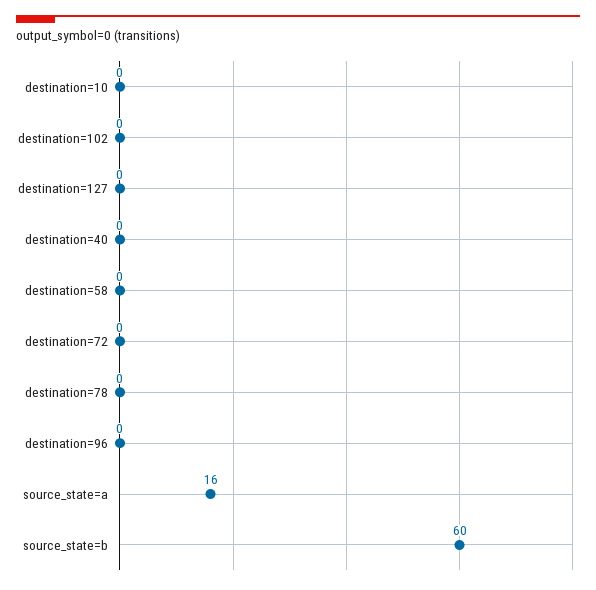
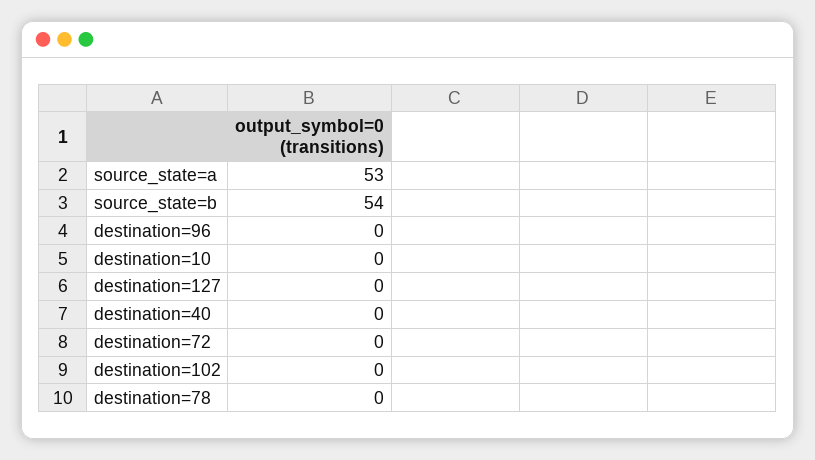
  {
    "destination=10": 0,
    "destination=102": 0,
    "destination=127": 0,
    "destination=40": 0,
-   "destination=58": 0,
    "destination=72": 0,
    "destination=78": 0,
    "destination=96": 0,
-   "source_state=a": 16,
+   "source_state=a": 53,
-   "source_state=b": 60
+   "source_state=b": 54
  }

